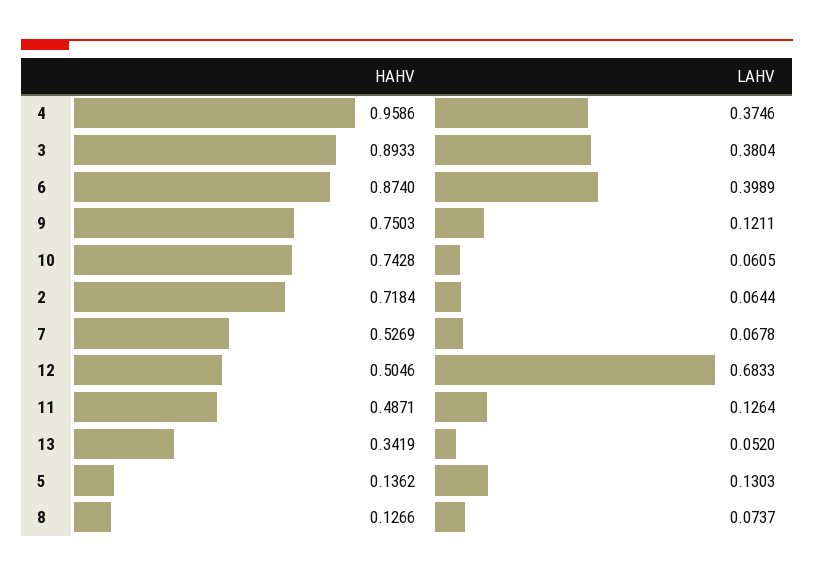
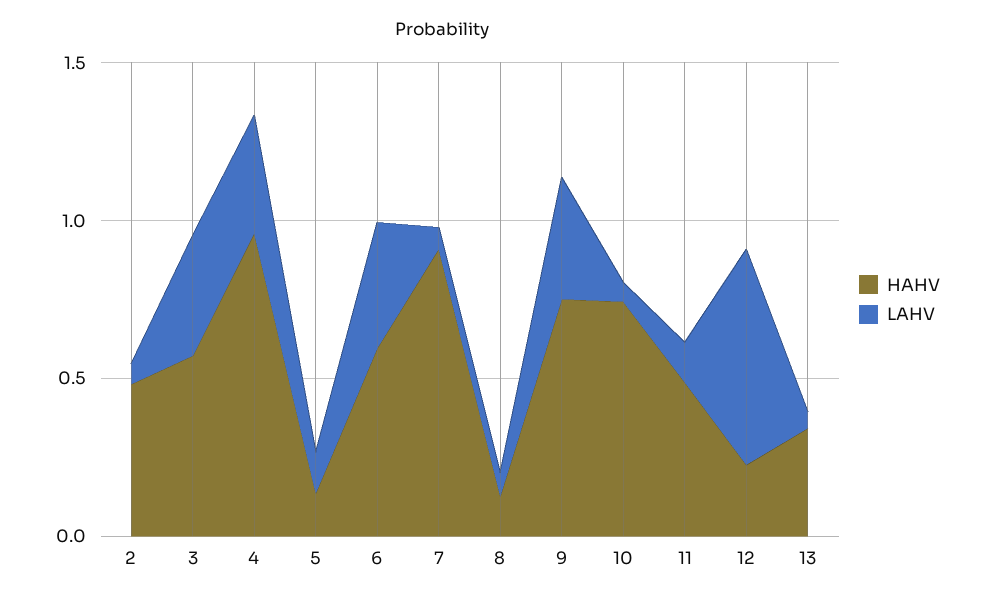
  {
    "HAHV": {
      "4": 0.9586,
-     "3": 0.8933,
+     "3": 0.6,
-     "6": 0.874,
+     "6": 0.6,
      "9": 0.7503,
      "10": 0.7428,
-     "2": 0.7184,
+     "2": 0.5,
-     "7": 0.5269,
+     "7": 0.9,
-     "12": 0.5046,
+     "12": 0.2,
      "11": 0.4871,
      "13": 0.3419,
      "5": 0.1362,
      "8": 0.1266
    },
    "LAHV": {
      "4": 0.3746,
      "3": 0.3804,
      "6": 0.3989,
-     "9": 0.1211,
+     "9": 0.4,
      "10": 0.0605,
      "2": 0.0644,
      "7": 0.0678,
      "12": 0.6833,
      "11": 0.1264,
      "13": 0.052,
      "5": 0.1303,
      "8": 0.0737
    }
  }

